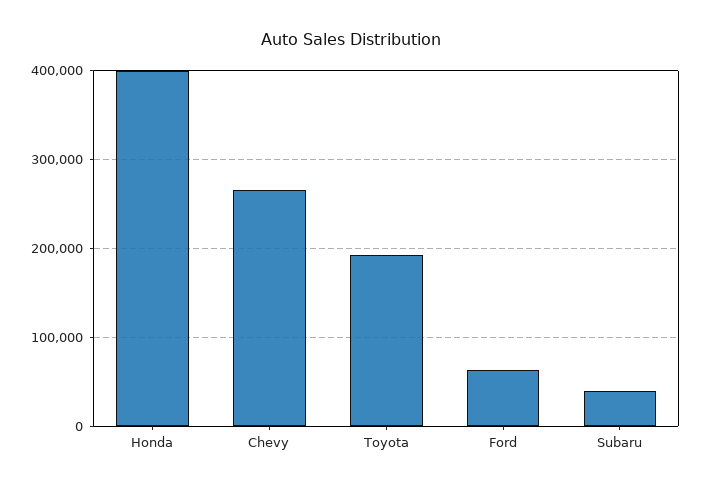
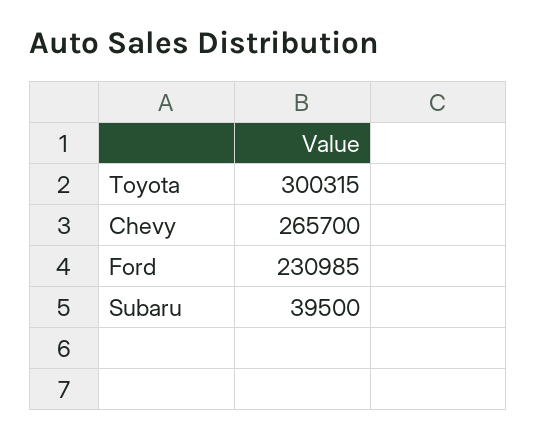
  {
-   "Honda": 400000,
    "Chevy": 265700,
-   "Toyota": 190000,
+   "Toyota": 300315,
-   "Ford": 60000,
+   "Ford": 230985,
    "Subaru": 39500
  }

